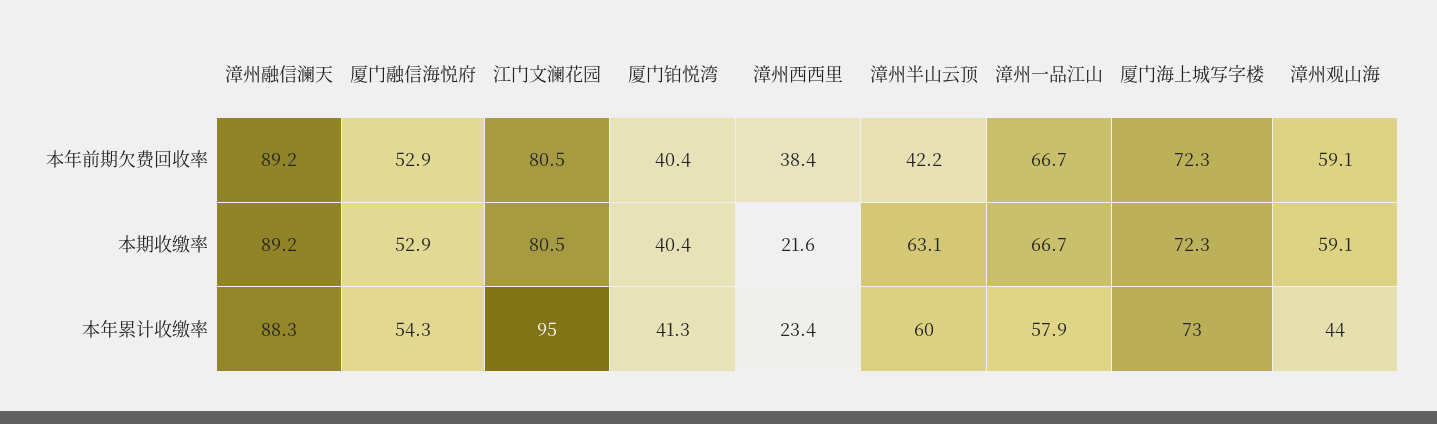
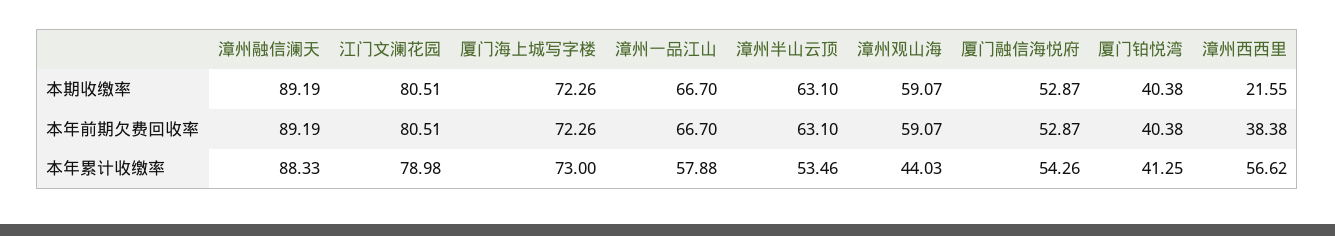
  {
    "漳州融信澜天": {
      "本年前期欠费回收率": 89.19,
      "本期收缴率": 89.19,
      "本年累计收缴率": 88.33
    },
    "厦门融信海悦府": {
      "本年前期欠费回收率": 52.87,
      "本期收缴率": 52.87,
      "本年累计收缴率": 54.26
    },
    "江门文澜花园": {
      "本年前期欠费回收率": 80.51,
      "本期收缴率": 80.51,
-     "本年累计收缴率": 95
+     "本年累计收缴率": 78.98
    },
    "厦门铂悦湾": {
      "本年前期欠费回收率": 40.38,
      "本期收缴率": 40.38,
      "本年累计收缴率": 41.25
    },
    "漳州西西里": {
      "本年前期欠费回收率": 38.38,
      "本期收缴率": 21.55,
-     "本年累计收缴率": 23.4
+     "本年累计收缴率": 56.62
    },
    "漳州半山云顶": {
-     "本年前期欠费回收率": 42.2,
+     "本年前期欠费回收率": 63.1,
      "本期收缴率": 63.1,
-     "本年累计收缴率": 60
+     "本年累计收缴率": 53.46
    },
    "漳州一品江山": {
      "本年前期欠费回收率": 66.7,
      "本期收缴率": 66.7,
      "本年累计收缴率": 57.88
    },
    "厦门海上城写字楼": {
      "本年前期欠费回收率": 72.26,
      "本期收缴率": 72.26,
      "本年累计收缴率": 73
    },
    "漳州观山海": {
      "本年前期欠费回收率": 59.07,
      "本期收缴率": 59.07,
      "本年累计收缴率": 44.03
    }
  }

